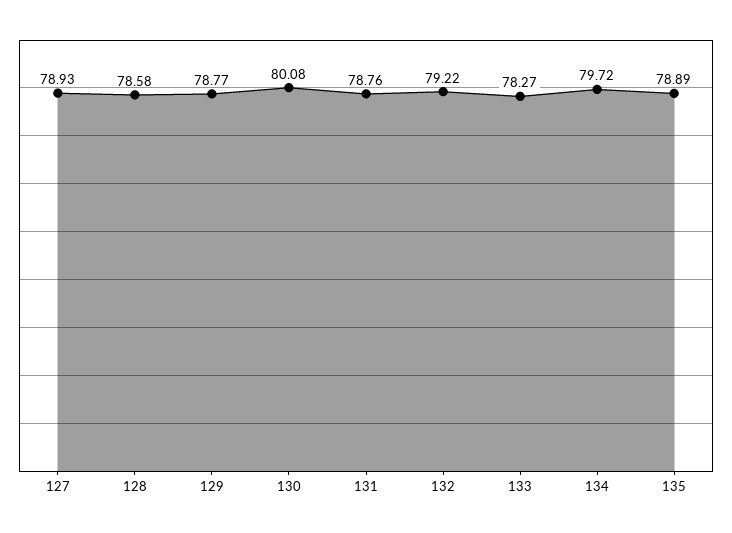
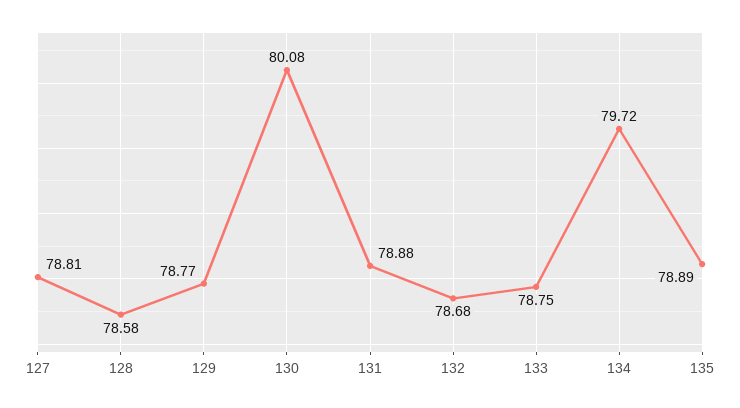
  {
-   "127": 78.93,
+   "127": 78.81,
    "128": 78.58,
    "129": 78.77,
    "130": 80.08,
-   "131": 78.76,
+   "131": 78.88,
-   "132": 79.22,
+   "132": 78.68,
-   "133": 78.27,
+   "133": 78.75,
    "134": 79.72,
    "135": 78.89
  }

